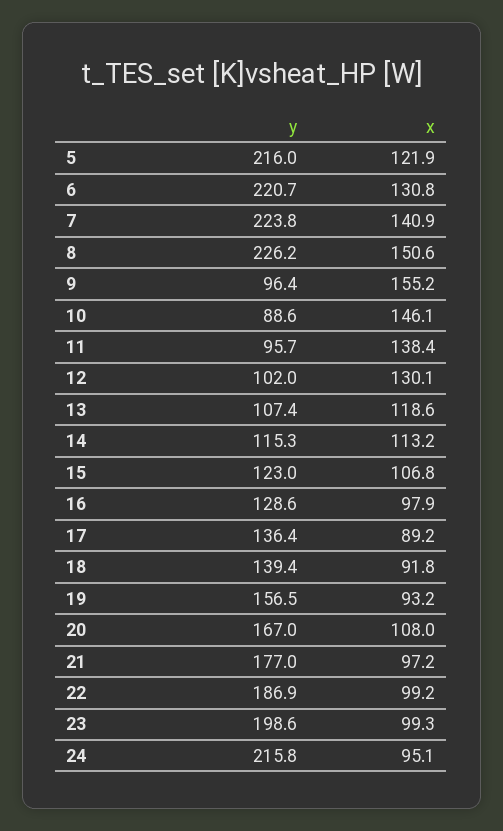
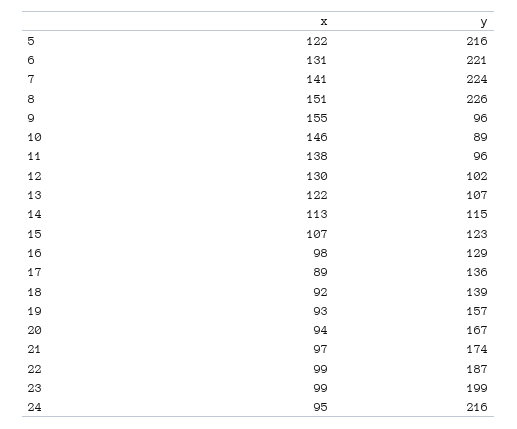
  {
    "y": {
      "5": 216,
      "6": 220.7,
      "7": 223.8,
      "8": 226.2,
      "9": 96.4,
      "10": 88.6,
      "11": 95.7,
      "12": 102,
      "13": 107.4,
      "14": 115.3,
      "15": 123,
      "16": 128.6,
      "17": 136.4,
      "18": 139.4,
      "19": 156.5,
      "20": 167,
-     "21": 177,
+     "21": 174,
      "22": 186.9,
      "23": 198.6,
      "24": 215.8
    },
    "x": {
      "5": 121.9,
      "6": 130.8,
      "7": 140.9,
      "8": 150.6,
      "9": 155.2,
      "10": 146.1,
      "11": 138.4,
      "12": 130.1,
-     "13": 118.6,
+     "13": 122,
      "14": 113.2,
      "15": 106.8,
      "16": 97.9,
      "17": 89.2,
      "18": 91.8,
      "19": 93.2,
-     "20": 108,
+     "20": 94,
      "21": 97.2,
      "22": 99.2,
      "23": 99.3,
      "24": 95.1
    }
  }

